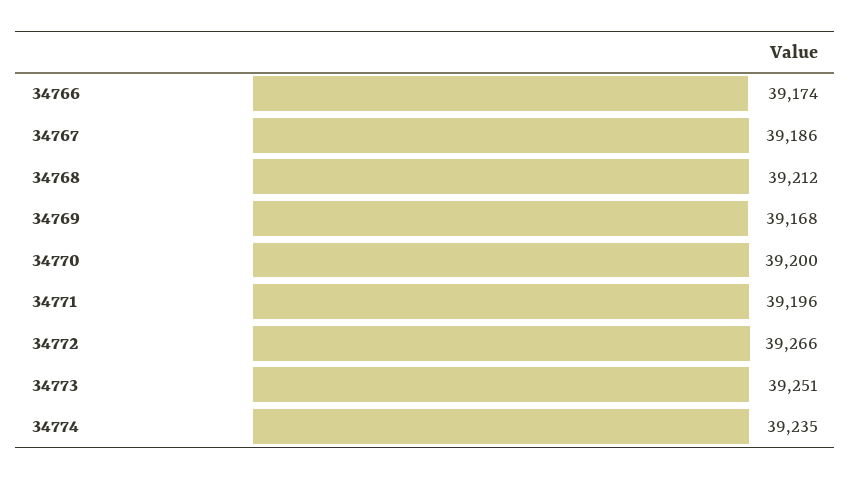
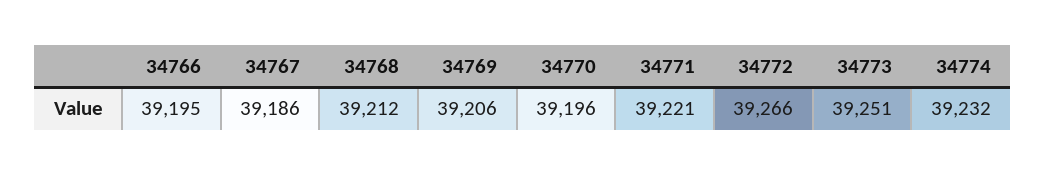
  {
-   "34766": 39174,
+   "34766": 39195,
    "34767": 39186,
    "34768": 39212,
-   "34769": 39168,
+   "34769": 39206,
-   "34770": 39200,
+   "34770": 39196,
-   "34771": 39196,
+   "34771": 39221,
    "34772": 39266,
    "34773": 39251,
-   "34774": 39235
+   "34774": 39232
  }

